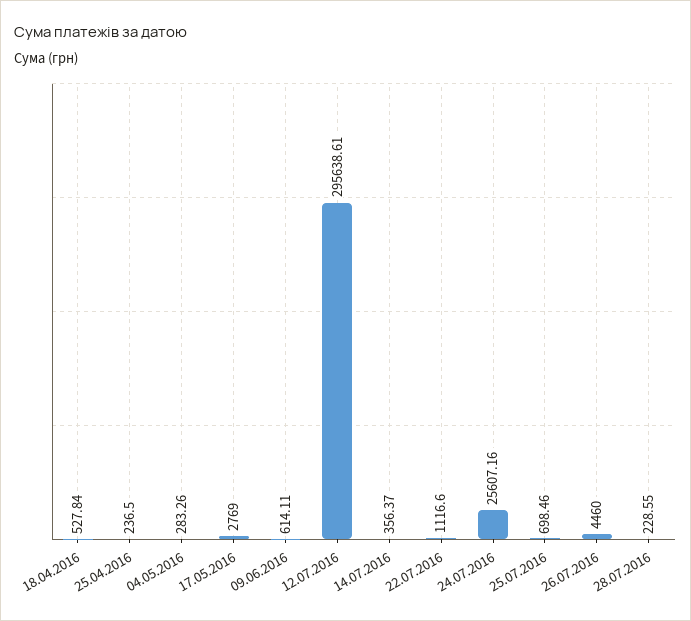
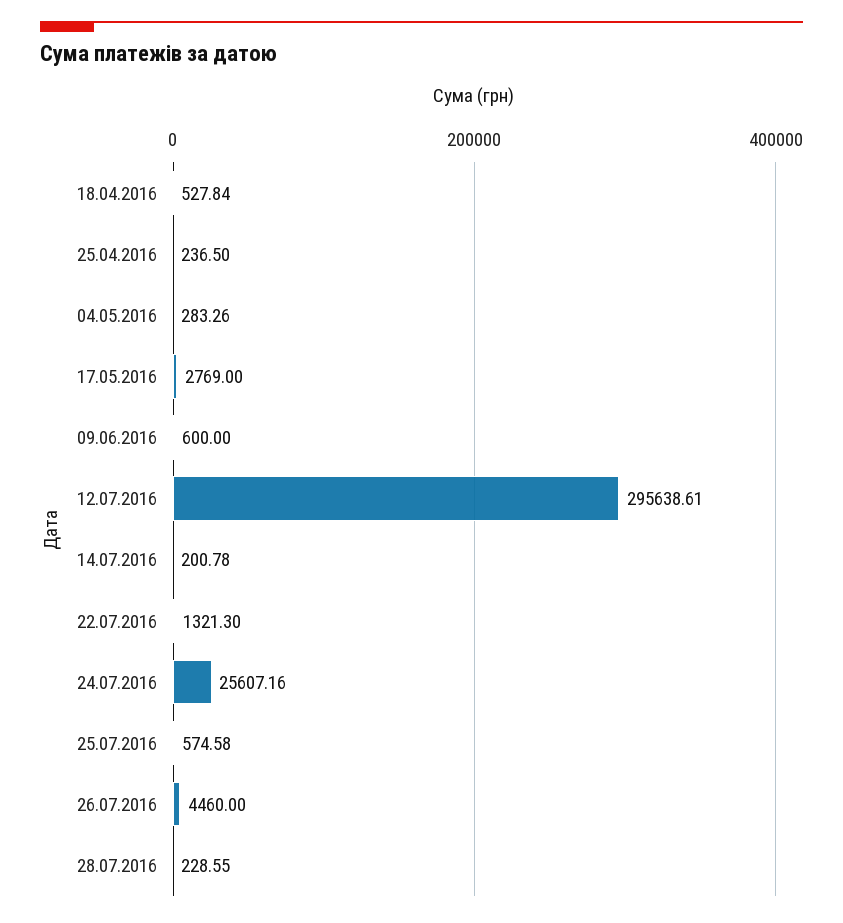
  {
    "18.04.2016": 527.84,
    "25.04.2016": 236.5,
    "04.05.2016": 283.26,
    "17.05.2016": 2769,
-   "09.06.2016": 614.11,
+   "09.06.2016": 600,
    "12.07.2016": 295638.61,
-   "14.07.2016": 356.37,
+   "14.07.2016": 200.78,
-   "22.07.2016": 1116.6,
+   "22.07.2016": 1321.3,
    "24.07.2016": 25607.16,
-   "25.07.2016": 698.46,
+   "25.07.2016": 574.58,
    "26.07.2016": 4460,
    "28.07.2016": 228.55
  }

